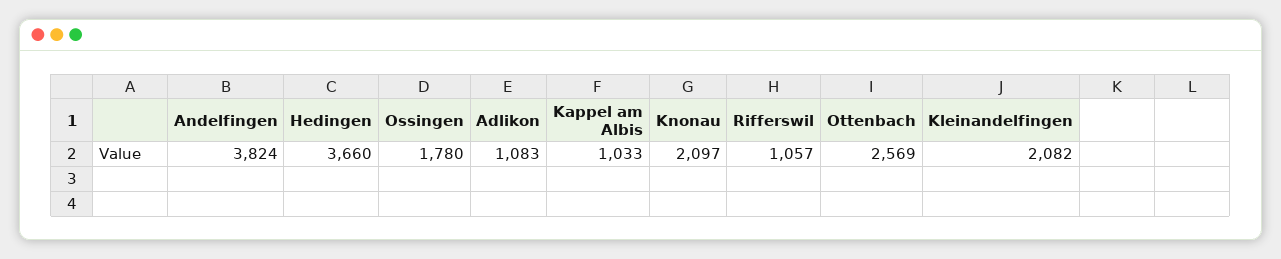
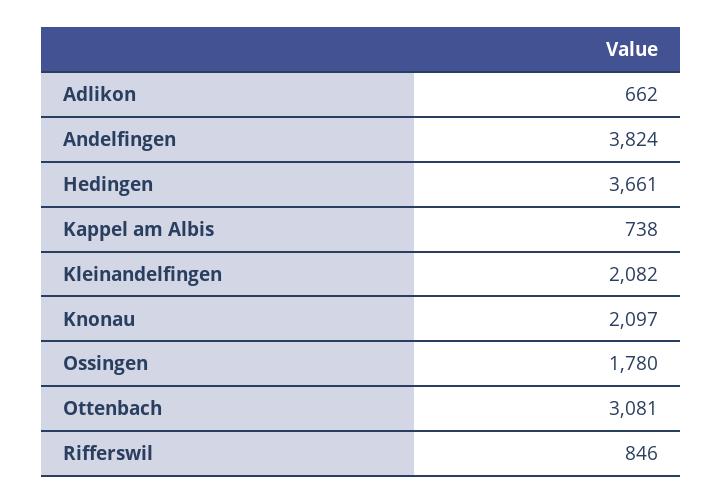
  {
    "Andelfingen": 3824,
-   "Hedingen": 3660,
+   "Hedingen": 3661,
    "Ossingen": 1780,
-   "Adlikon": 1083,
+   "Adlikon": 662,
-   "Kappel am Albis": 1033,
+   "Kappel am Albis": 738,
    "Knonau": 2097,
-   "Rifferswil": 1057,
+   "Rifferswil": 846,
-   "Ottenbach": 2569,
+   "Ottenbach": 3081,
    "Kleinandelfingen": 2082
  }

